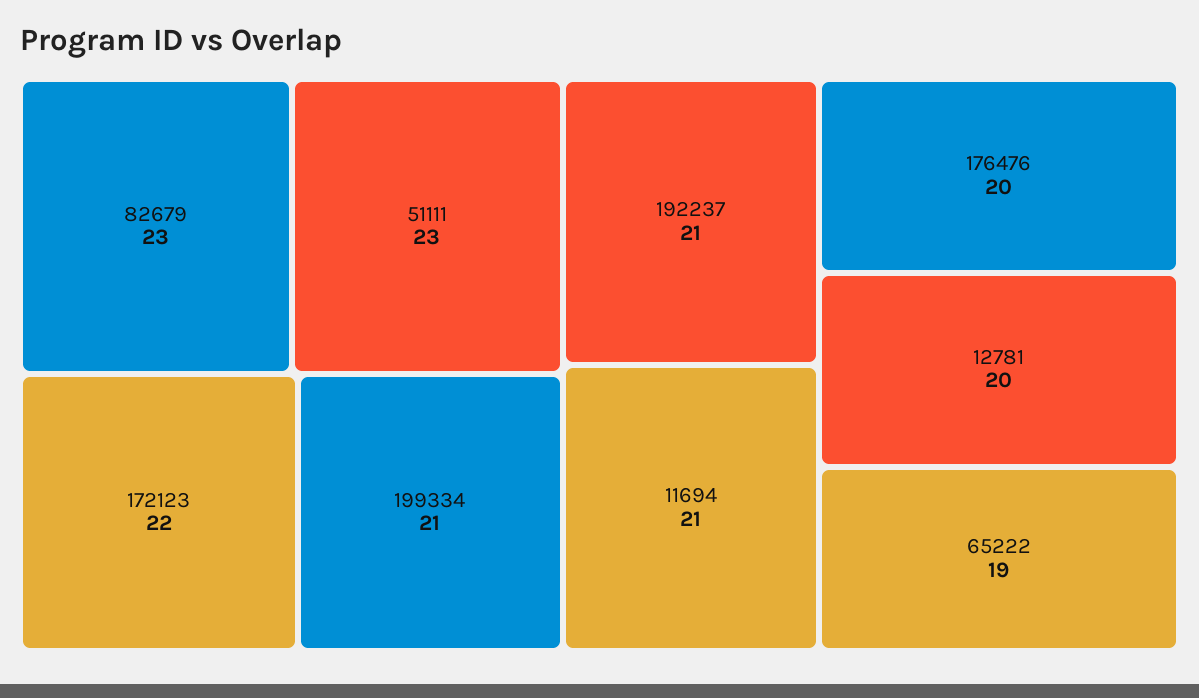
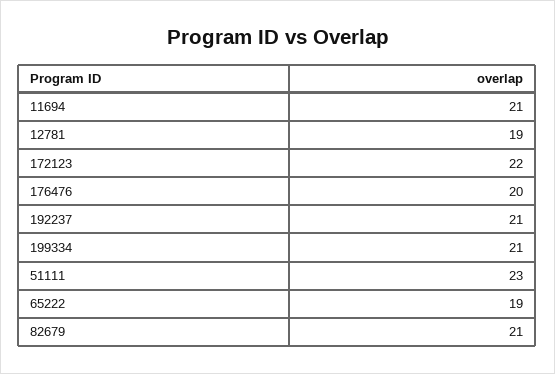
  {
-   "82679": 23,
+   "82679": 21,
    "51111": 23,
    "172123": 22,
    "199334": 21,
    "192237": 21,
    "11694": 21,
    "176476": 20,
-   "12781": 20,
+   "12781": 19,
    "65222": 19
  }

